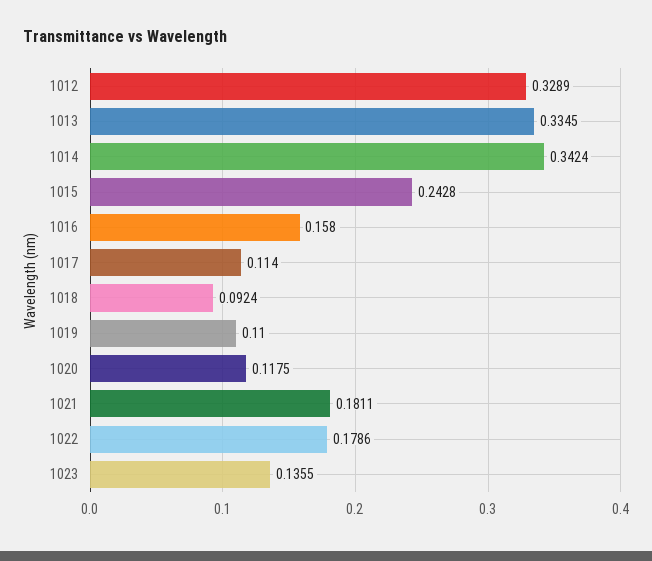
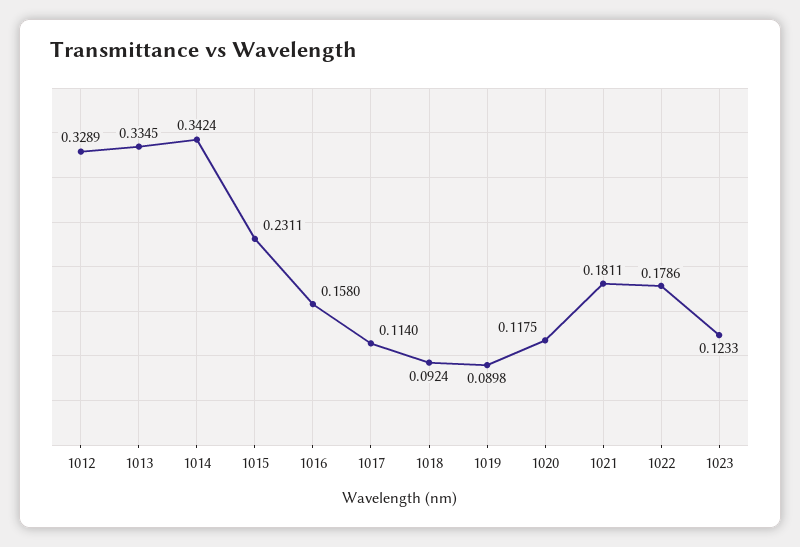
  {
    "1012": 0.3289,
    "1013": 0.3345,
    "1014": 0.3424,
-   "1015": 0.2428,
+   "1015": 0.2311,
    "1016": 0.158,
    "1017": 0.114,
    "1018": 0.0924,
-   "1019": 0.11,
+   "1019": 0.0898,
    "1020": 0.1175,
    "1021": 0.1811,
    "1022": 0.1786,
-   "1023": 0.1355
+   "1023": 0.1233
  }

